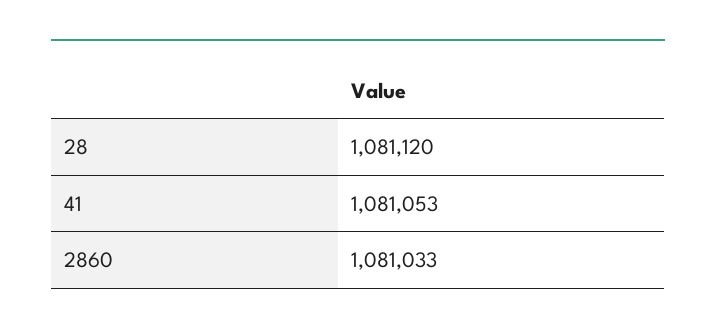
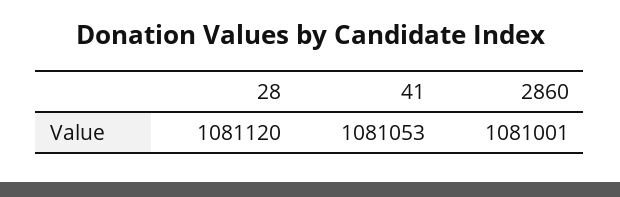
  {
    "28": 1081120,
    "41": 1081053,
-   "2860": 1081033
+   "2860": 1081001
  }

